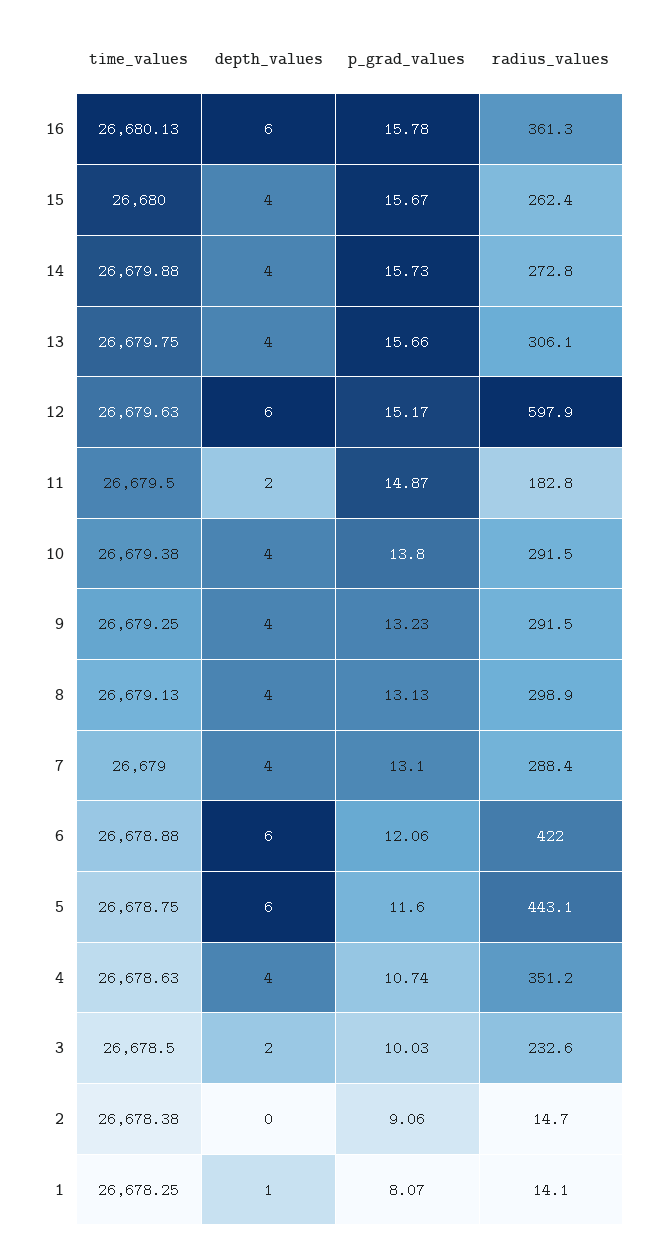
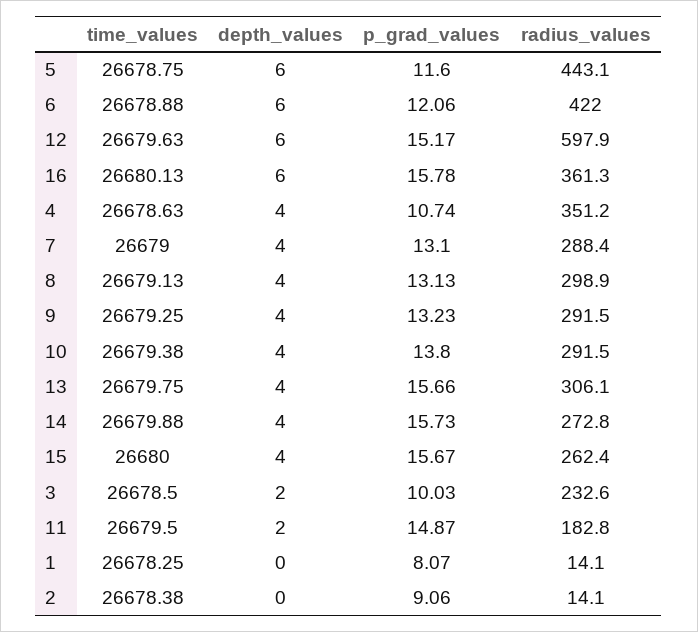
  {
    "time_values": {
      "16": 26680.13,
      "15": 26680,
      "14": 26679.88,
      "13": 26679.75,
      "12": 26679.63,
      "11": 26679.5,
      "10": 26679.38,
      "9": 26679.25,
      "8": 26679.13,
      "7": 26679,
      "6": 26678.88,
      "5": 26678.75,
      "4": 26678.63,
      "3": 26678.5,
      "2": 26678.38,
      "1": 26678.25
    },
    "depth_values": {
      "16": 6,
      "15": 4,
      "14": 4,
      "13": 4,
      "12": 6,
      "11": 2,
      "10": 4,
      "9": 4,
      "8": 4,
      "7": 4,
      "6": 6,
      "5": 6,
      "4": 4,
      "3": 2,
      "2": 0,
-     "1": 1
+     "1": 0
    },
    "p_grad_values": {
      "16": 15.78,
      "15": 15.67,
      "14": 15.73,
      "13": 15.66,
      "12": 15.17,
      "11": 14.87,
      "10": 13.8,
      "9": 13.23,
      "8": 13.13,
      "7": 13.1,
      "6": 12.06,
      "5": 11.6,
      "4": 10.74,
      "3": 10.03,
      "2": 9.06,
      "1": 8.07
    },
    "radius_values": {
      "16": 361.3,
      "15": 262.4,
      "14": 272.8,
      "13": 306.1,
      "12": 597.9,
      "11": 182.8,
      "10": 291.5,
      "9": 291.5,
      "8": 298.9,
      "7": 288.4,
      "6": 422,
      "5": 443.1,
      "4": 351.2,
      "3": 232.6,
-     "2": 14.7,
+     "2": 14.1,
      "1": 14.1
    }
  }

